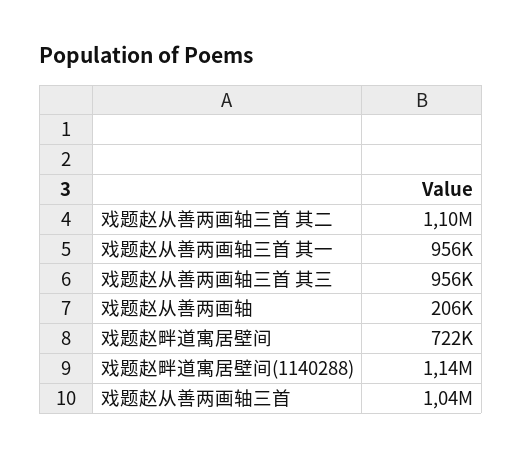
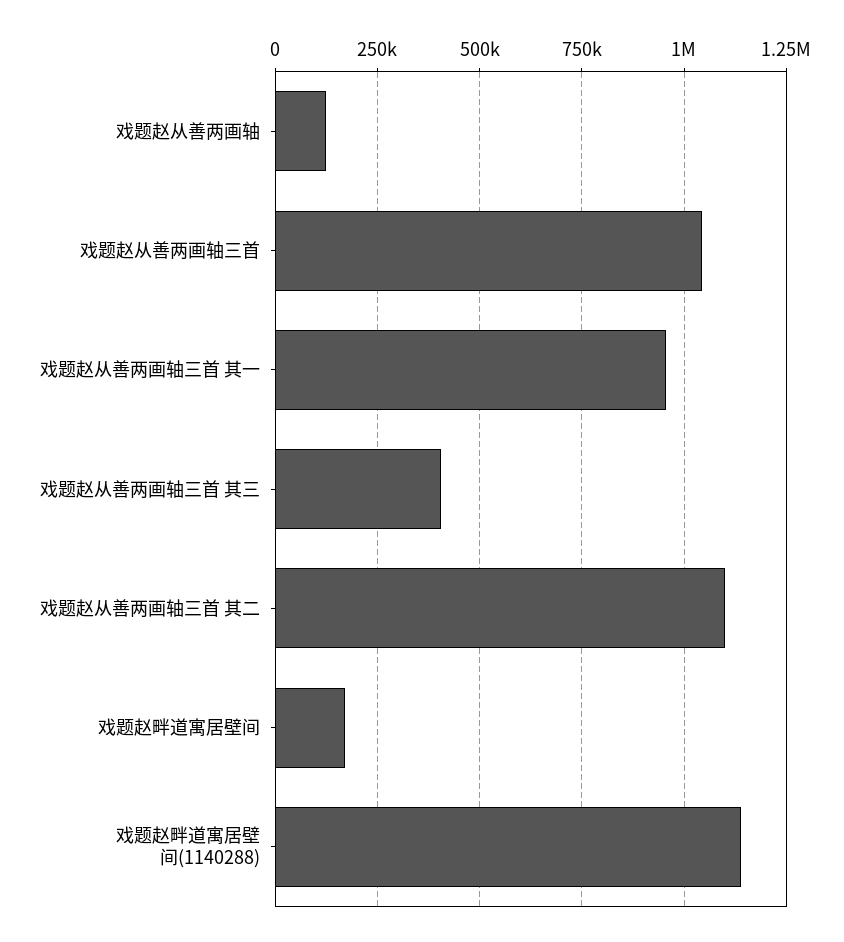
  {
    "戏题赵从善两画轴三首 其二": 1100000,
    "戏题赵从善两画轴三首 其一": 956000,
-   "戏题赵从善两画轴三首 其三": 956000,
+   "戏题赵从善两画轴三首 其三": 400000,
-   "戏题赵从善两画轴": 206000,
+   "戏题赵从善两画轴": 125000,
-   "戏题赵畔道寓居壁间": 722000,
+   "戏题赵畔道寓居壁间": 175000,
    "戏题赵畔道寓居壁间(1140288)": 1140000,
    "戏题赵从善两画轴三首": 1040000
  }

